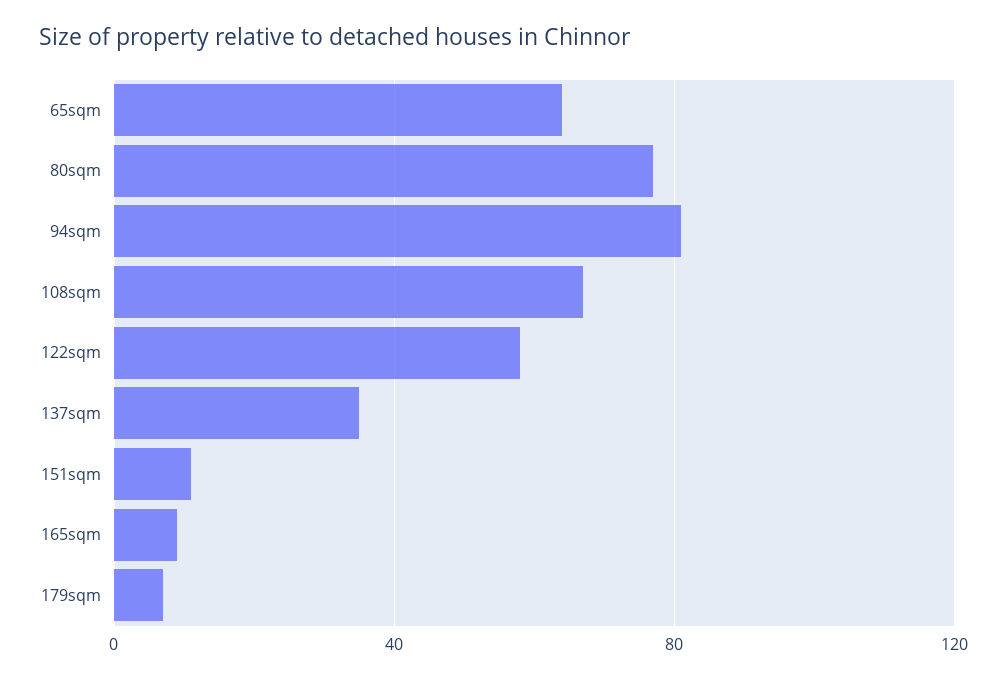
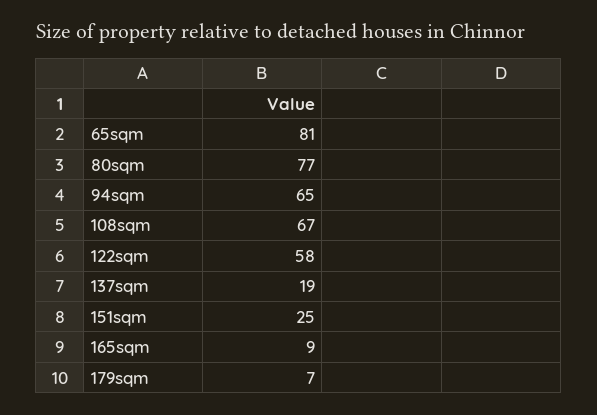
  {
-   "65sqm": 65,
+   "65sqm": 81,
    "80sqm": 77,
-   "94sqm": 80,
+   "94sqm": 65,
    "108sqm": 67,
    "122sqm": 58,
-   "137sqm": 35,
+   "137sqm": 19,
-   "151sqm": 10,
+   "151sqm": 25,
    "165sqm": 9,
    "179sqm": 7
  }

